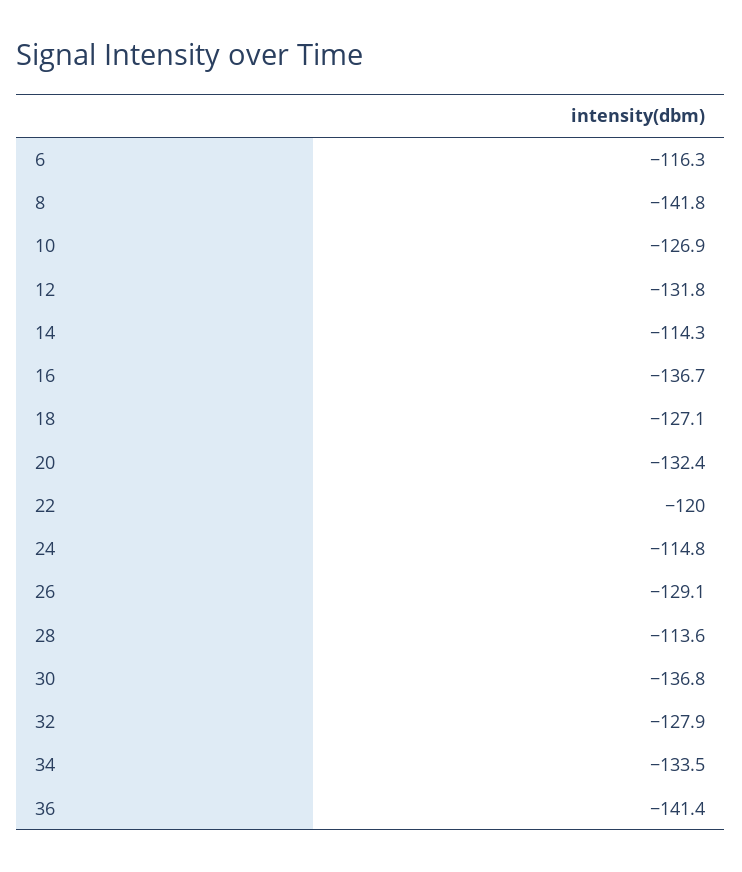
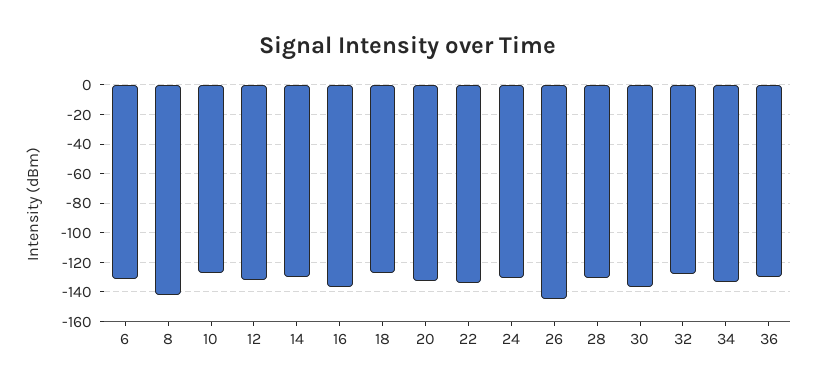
  {
-   "6": -116.3,
+   "6": -130,
    "8": -141.8,
    "10": -126.9,
    "12": -131.8,
-   "14": -114.3,
+   "14": -130,
    "16": -136.7,
    "18": -127.1,
    "20": -132.4,
-   "22": -120,
+   "22": -135,
-   "24": -114.8,
+   "24": -130,
-   "26": -129.1,
+   "26": -145,
-   "28": -113.6,
+   "28": -130,
    "30": -136.8,
    "32": -127.9,
    "34": -133.5,
-   "36": -141.4
+   "36": -130
  }

